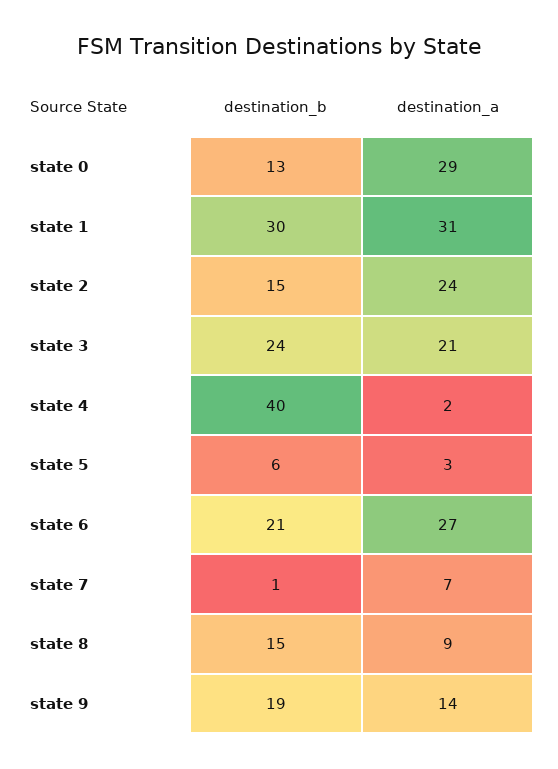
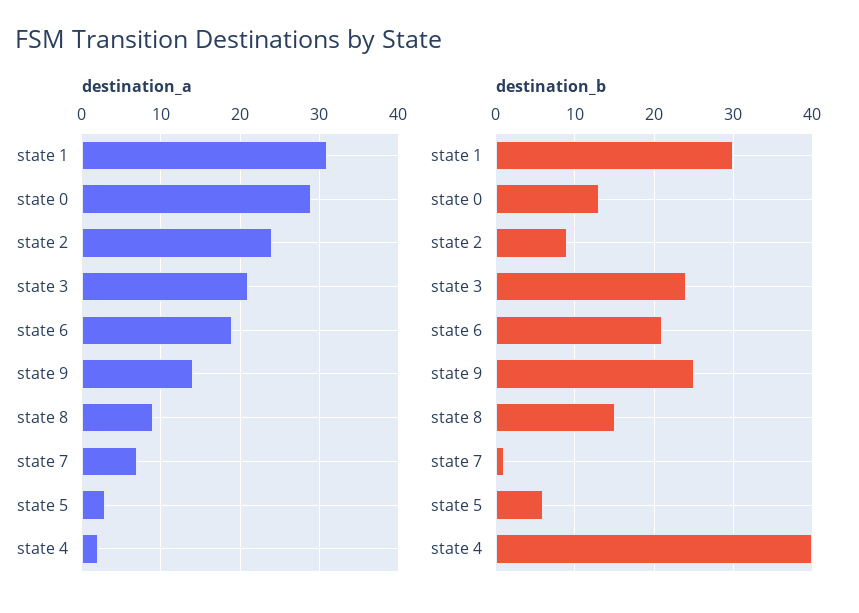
  {
    "destination_b": {
      "state 0": 13,
      "state 1": 30,
-     "state 2": 15,
+     "state 2": 9,
      "state 3": 24,
      "state 4": 40,
      "state 5": 6,
      "state 6": 21,
      "state 7": 1,
      "state 8": 15,
-     "state 9": 19
+     "state 9": 25
    },
    "destination_a": {
      "state 0": 29,
      "state 1": 31,
      "state 2": 24,
      "state 3": 21,
      "state 4": 2,
      "state 5": 3,
-     "state 6": 27,
+     "state 6": 19,
      "state 7": 7,
      "state 8": 9,
      "state 9": 14
    }
  }

